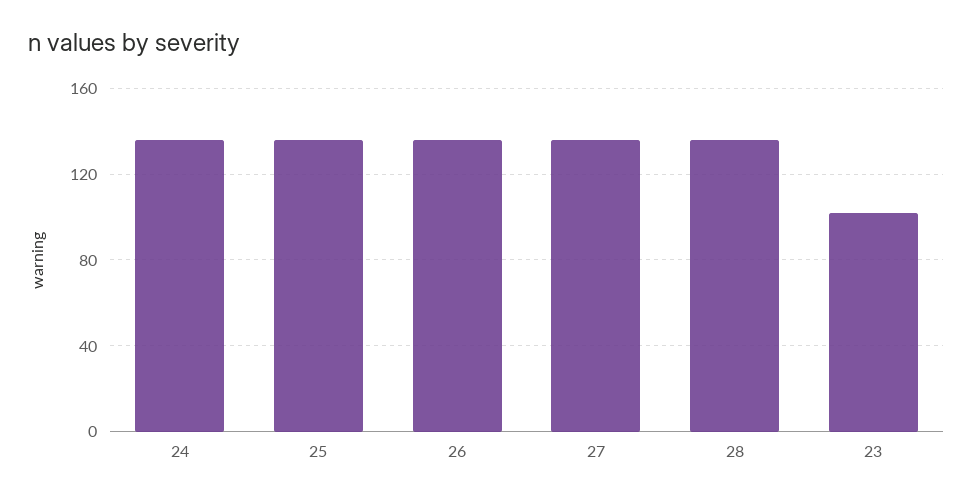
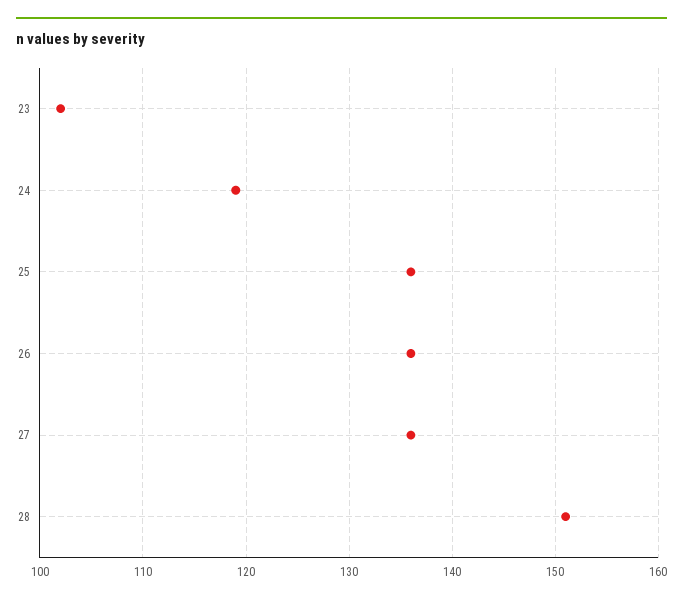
  {
-   "24": 135,
+   "24": 119,
    "25": 136,
    "26": 136,
    "27": 136,
-   "28": 135,
+   "28": 151,
    "23": 102
  }

